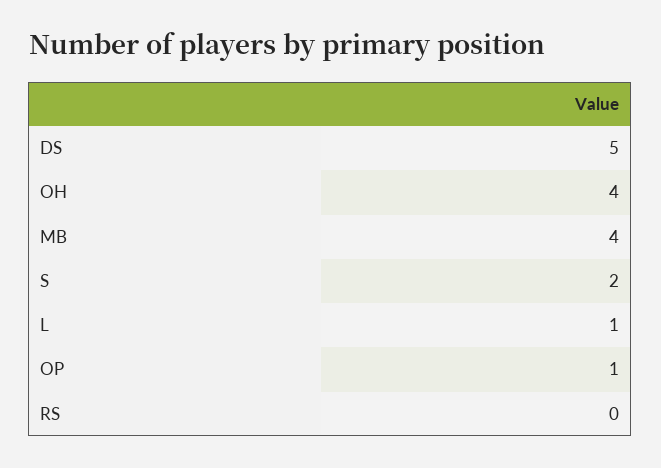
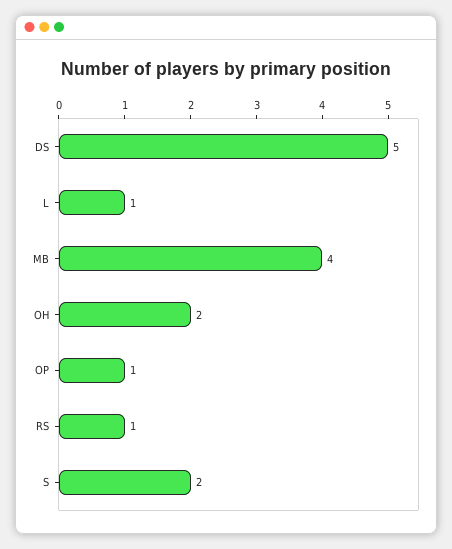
  {
    "DS": 5,
-   "OH": 4,
+   "OH": 2,
    "MB": 4,
    "S": 2,
    "L": 1,
    "OP": 1,
-   "RS": 0
+   "RS": 1
  }

